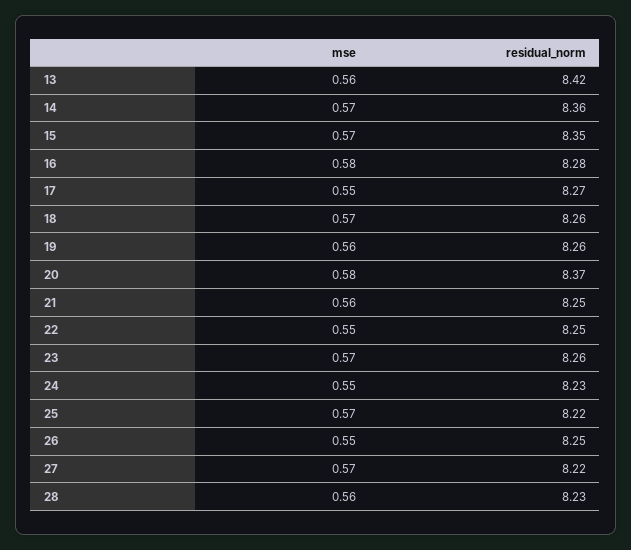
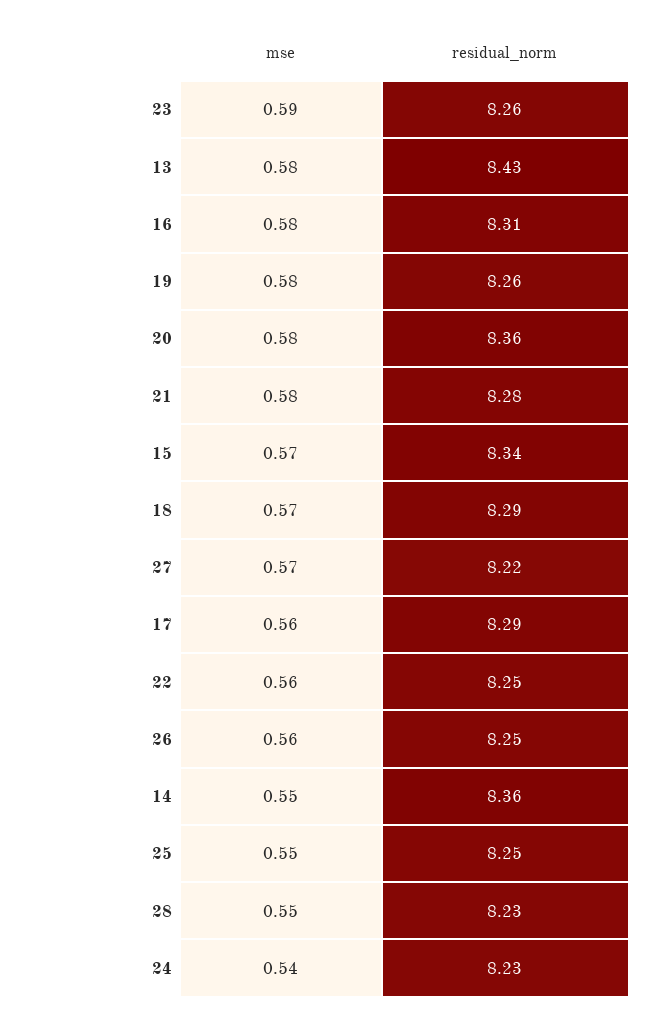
  {
    "mse": {
-     "13": 0.56,
+     "13": 0.58,
-     "14": 0.57,
+     "14": 0.55,
      "15": 0.57,
      "16": 0.58,
-     "17": 0.55,
+     "17": 0.56,
      "18": 0.57,
-     "19": 0.56,
+     "19": 0.58,
      "20": 0.58,
-     "21": 0.56,
+     "21": 0.58,
-     "22": 0.55,
+     "22": 0.56,
-     "23": 0.57,
+     "23": 0.59,
-     "24": 0.55,
+     "24": 0.54,
-     "25": 0.57,
+     "25": 0.55,
-     "26": 0.55,
+     "26": 0.56,
      "27": 0.57,
-     "28": 0.56
+     "28": 0.55
    },
    "residual_norm": {
-     "13": 8.42,
+     "13": 8.43,
      "14": 8.36,
-     "15": 8.35,
+     "15": 8.34,
-     "16": 8.28,
+     "16": 8.31,
-     "17": 8.27,
+     "17": 8.29,
-     "18": 8.26,
+     "18": 8.29,
      "19": 8.26,
-     "20": 8.37,
+     "20": 8.36,
-     "21": 8.25,
+     "21": 8.28,
      "22": 8.25,
      "23": 8.26,
      "24": 8.23,
-     "25": 8.22,
+     "25": 8.25,
      "26": 8.25,
      "27": 8.22,
      "28": 8.23
    }
  }

